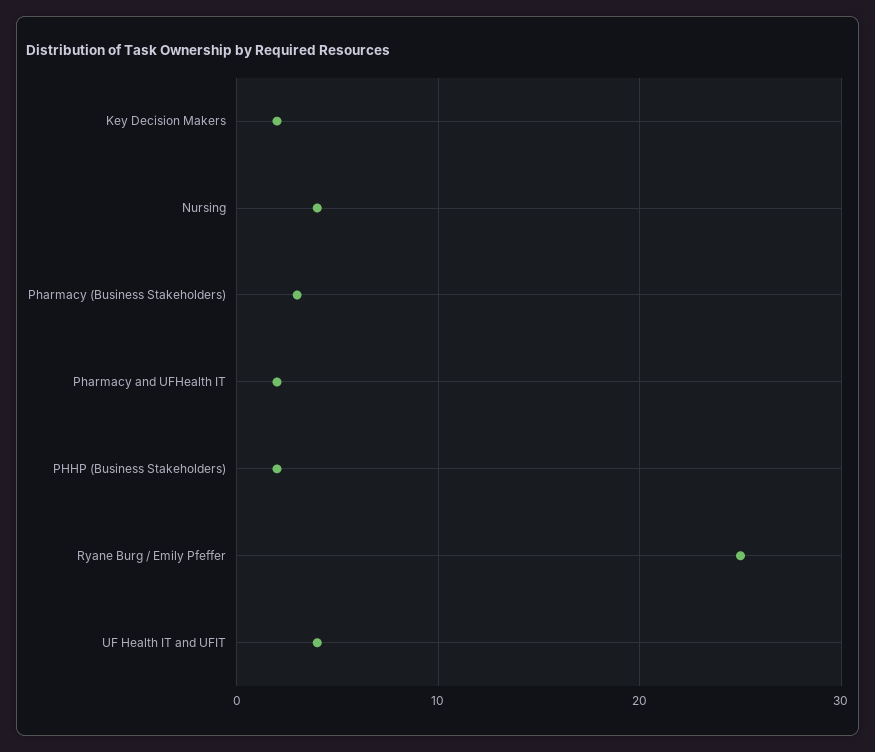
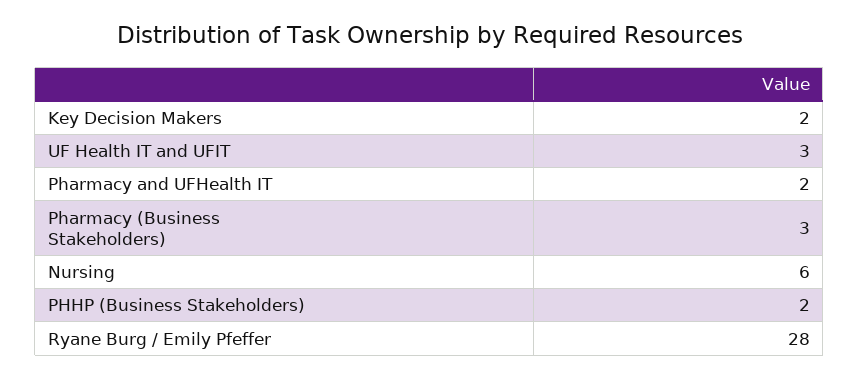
  {
    "Key Decision Makers": 2,
-   "Nursing": 4,
+   "Nursing": 6,
    "Pharmacy (Business Stakeholders)": 3,
    "Pharmacy and UFHealth IT": 2,
    "PHHP (Business Stakeholders)": 2,
-   "Ryane Burg / Emily Pfeffer": 25,
+   "Ryane Burg / Emily Pfeffer": 28,
-   "UF Health IT and UFIT": 4
+   "UF Health IT and UFIT": 3
  }

